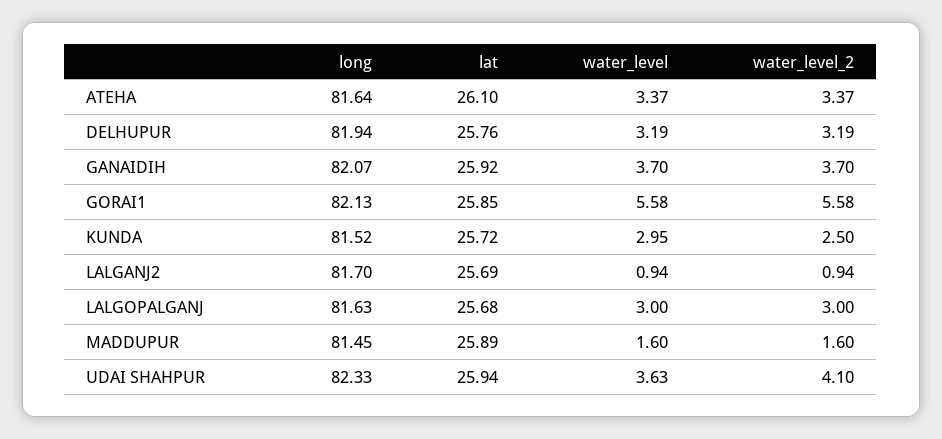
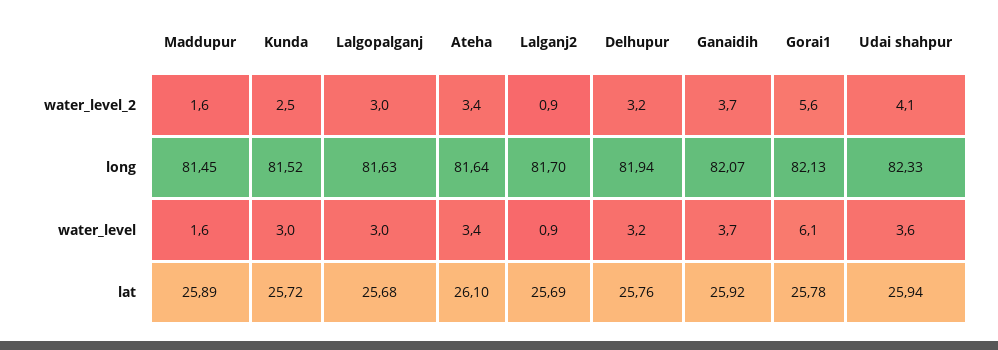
  {
    "long": {
      "ATEHA": 81.64,
      "DELHUPUR": 81.94,
      "GANAIDIH": 82.07,
      "GORAI1": 82.13,
      "KUNDA": 81.52,
      "LALGANJ2": 81.7,
      "LALGOPALGANJ": 81.63,
      "MADDUPUR": 81.45,
      "UDAI SHAHPUR": 82.33
    },
    "lat": {
      "ATEHA": 26.1,
      "DELHUPUR": 25.76,
      "GANAIDIH": 25.92,
-     "GORAI1": 25.85,
+     "GORAI1": 25.78,
      "KUNDA": 25.72,
      "LALGANJ2": 25.69,
      "LALGOPALGANJ": 25.68,
      "MADDUPUR": 25.89,
      "UDAI SHAHPUR": 25.94
    },
    "water_level": {
      "ATEHA": 3.37,
      "DELHUPUR": 3.19,
      "GANAIDIH": 3.7,
-     "GORAI1": 5.58,
+     "GORAI1": 6.1,
      "KUNDA": 2.95,
      "LALGANJ2": 0.94,
      "LALGOPALGANJ": 3,
      "MADDUPUR": 1.6,
      "UDAI SHAHPUR": 3.63
    },
    "water_level_2": {
      "ATEHA": 3.37,
      "DELHUPUR": 3.19,
      "GANAIDIH": 3.7,
      "GORAI1": 5.58,
      "KUNDA": 2.5,
      "LALGANJ2": 0.94,
      "LALGOPALGANJ": 3,
      "MADDUPUR": 1.6,
      "UDAI SHAHPUR": 4.1
    }
  }

